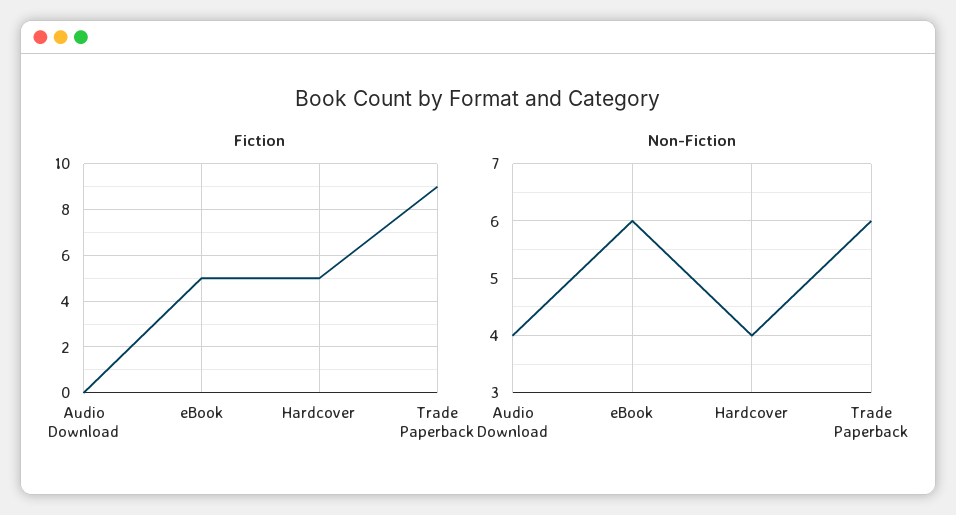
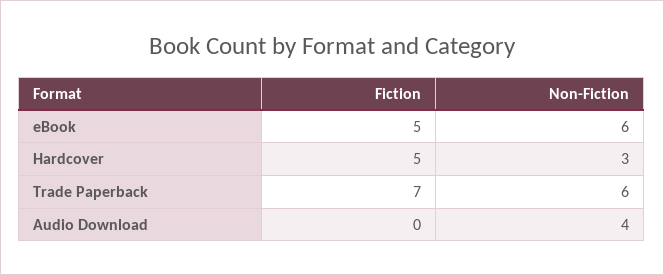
  {
    "Fiction": {
      "Audio Download": 0,
      "eBook": 5,
      "Hardcover": 5,
-     "Trade Paperback": 9
+     "Trade Paperback": 7
    },
    "Non-Fiction": {
      "Audio Download": 4,
      "eBook": 6,
-     "Hardcover": 4,
+     "Hardcover": 3,
      "Trade Paperback": 6
    }
  }

